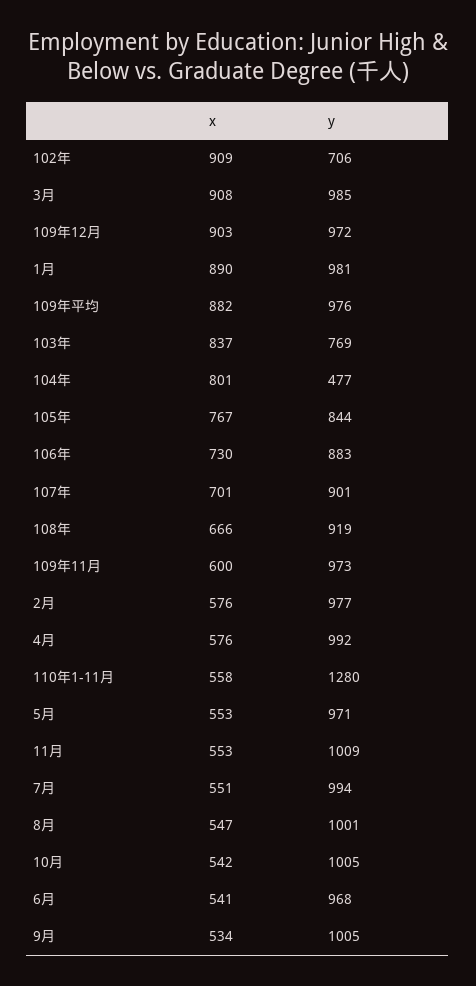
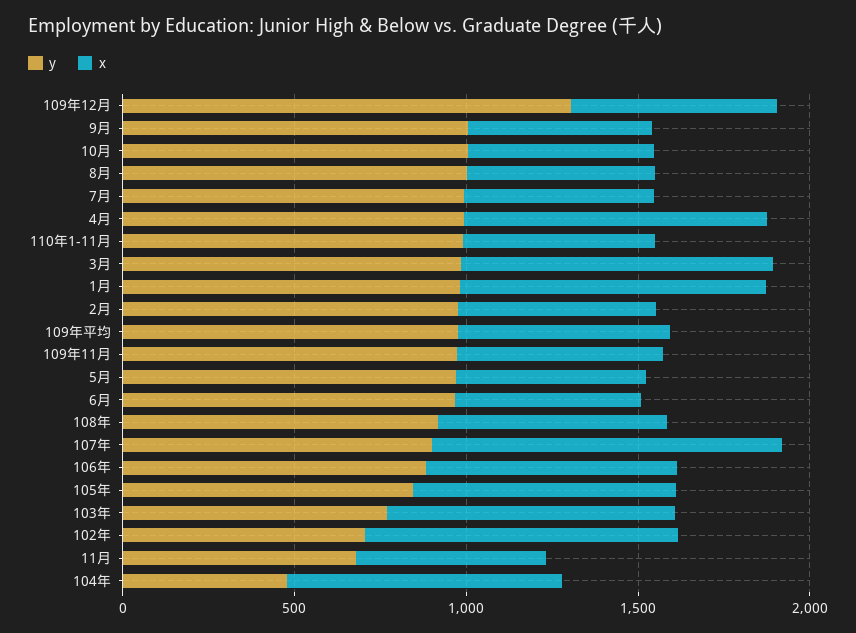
  {
    "x": {
      "102年": 909,
      "3月": 908,
-     "109年12月": 903,
+     "109年12月": 600,
      "1月": 890,
-     "109年平均": 882,
+     "109年平均": 600,
      "103年": 837,
      "104年": 801,
      "105年": 767,
      "106年": 730,
-     "107年": 701,
+     "107年": 1000,
      "108年": 666,
      "109年11月": 600,
      "2月": 576,
-     "4月": 576,
+     "4月": 900,
      "110年1-11月": 558,
      "5月": 553,
      "11月": 553,
      "7月": 551,
      "8月": 547,
      "10月": 542,
      "6月": 541,
      "9月": 534
    },
    "y": {
      "102年": 706,
      "3月": 985,
-     "109年12月": 972,
+     "109年12月": 1300,
      "1月": 981,
      "109年平均": 976,
      "103年": 769,
      "104年": 477,
      "105年": 844,
      "106年": 883,
      "107年": 901,
      "108年": 919,
      "109年11月": 973,
      "2月": 977,
      "4月": 992,
-     "110年1-11月": 1280,
+     "110年1-11月": 1000,
      "5月": 971,
-     "11月": 1009,
+     "11月": 700,
      "7月": 994,
      "8月": 1001,
      "10月": 1005,
      "6月": 968,
      "9月": 1005
    }
  }

